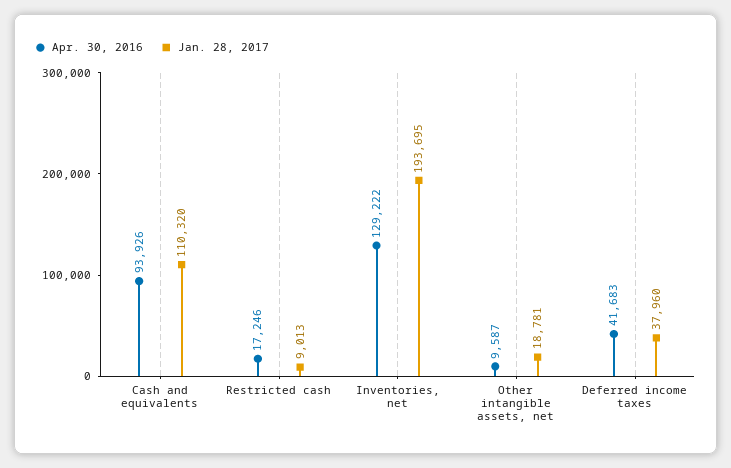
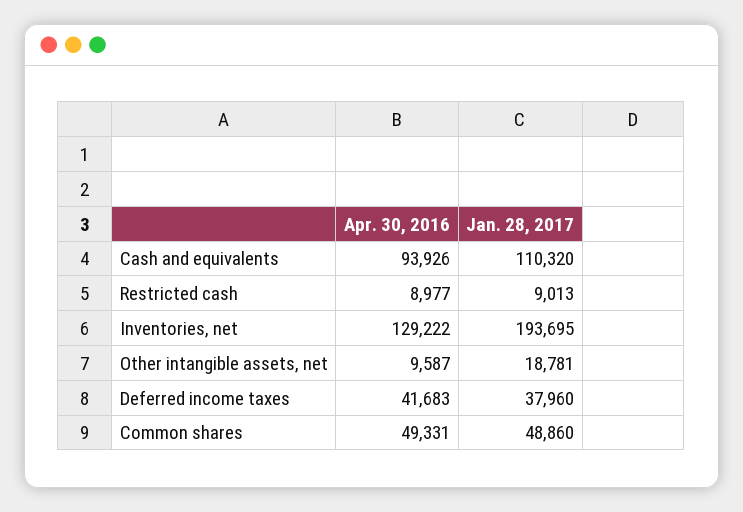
  {
    "Apr. 30, 2016": {
      "Cash and equivalents": 93926,
-     "Restricted cash": 17246,
+     "Restricted cash": 8977,
      "Inventories, net": 129222,
      "Other intangible assets, net": 9587,
-     "Deferred income taxes": 41683
+     "Deferred income taxes": 41683,
+     "Common shares": 49331
    },
    "Jan. 28, 2017": {
      "Cash and equivalents": 110320,
      "Restricted cash": 9013,
      "Inventories, net": 193695,
      "Other intangible assets, net": 18781,
-     "Deferred income taxes": 37960
+     "Deferred income taxes": 37960,
+     "Common shares": 48860
    }
  }

